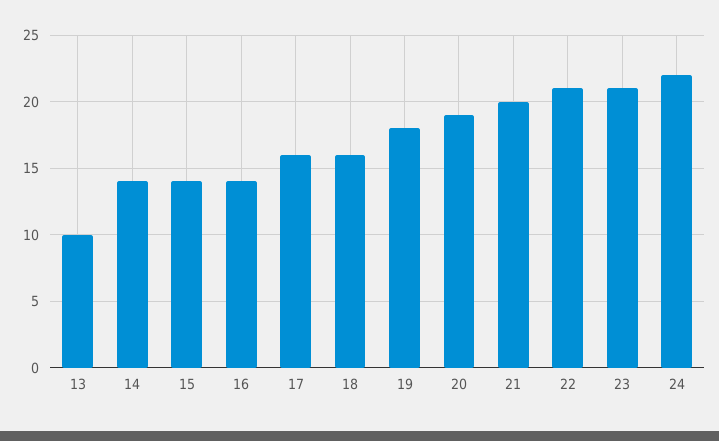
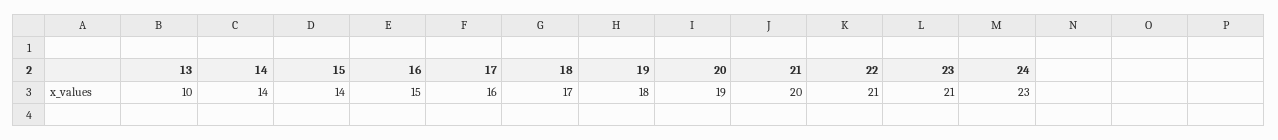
  {
    "13": 10,
    "14": 14,
    "15": 14,
-   "16": 14,
+   "16": 15,
    "17": 16,
-   "18": 16,
+   "18": 17,
    "19": 18,
    "20": 19,
    "21": 20,
    "22": 21,
    "23": 21,
-   "24": 22
+   "24": 23
  }

